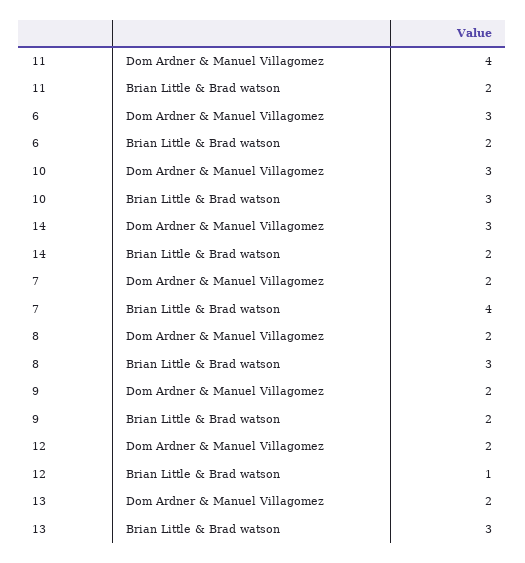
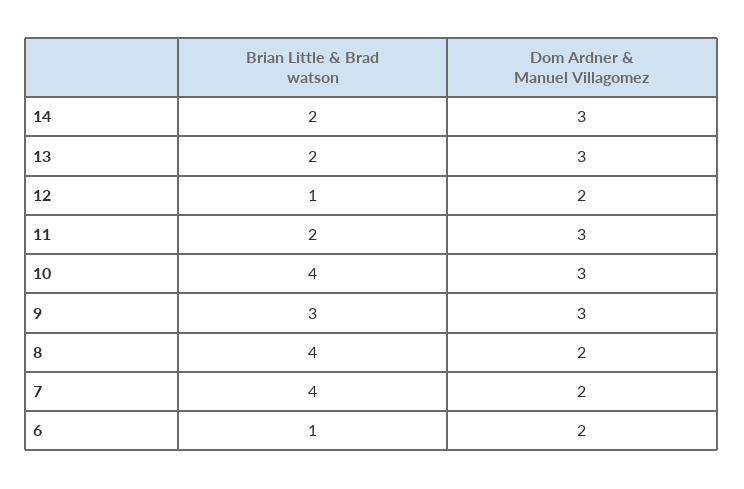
  {
    "11": {
-     "Dom Ardner & Manuel Villagomez": 4,
+     "Dom Ardner & Manuel Villagomez": 3,
      "Brian Little & Brad watson": 2
    },
    "6": {
-     "Dom Ardner & Manuel Villagomez": 3,
+     "Dom Ardner & Manuel Villagomez": 2,
-     "Brian Little & Brad watson": 2
+     "Brian Little & Brad watson": 1
    },
    "10": {
      "Dom Ardner & Manuel Villagomez": 3,
-     "Brian Little & Brad watson": 3
+     "Brian Little & Brad watson": 4
    },
    "14": {
      "Dom Ardner & Manuel Villagomez": 3,
      "Brian Little & Brad watson": 2
    },
    "7": {
      "Dom Ardner & Manuel Villagomez": 2,
      "Brian Little & Brad watson": 4
    },
    "8": {
      "Dom Ardner & Manuel Villagomez": 2,
-     "Brian Little & Brad watson": 3
+     "Brian Little & Brad watson": 4
    },
    "9": {
-     "Dom Ardner & Manuel Villagomez": 2,
+     "Dom Ardner & Manuel Villagomez": 3,
-     "Brian Little & Brad watson": 2
+     "Brian Little & Brad watson": 3
    },
    "12": {
      "Dom Ardner & Manuel Villagomez": 2,
      "Brian Little & Brad watson": 1
    },
    "13": {
-     "Dom Ardner & Manuel Villagomez": 2,
+     "Dom Ardner & Manuel Villagomez": 3,
-     "Brian Little & Brad watson": 3
+     "Brian Little & Brad watson": 2
    }
  }

